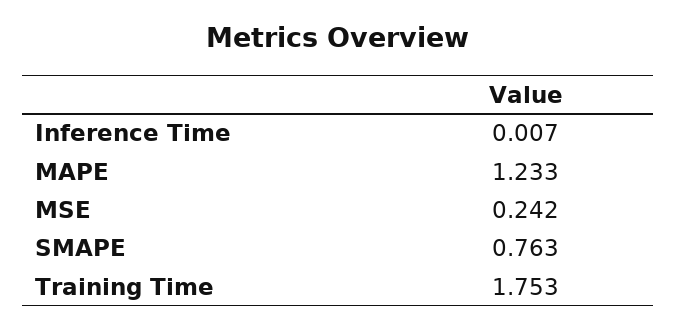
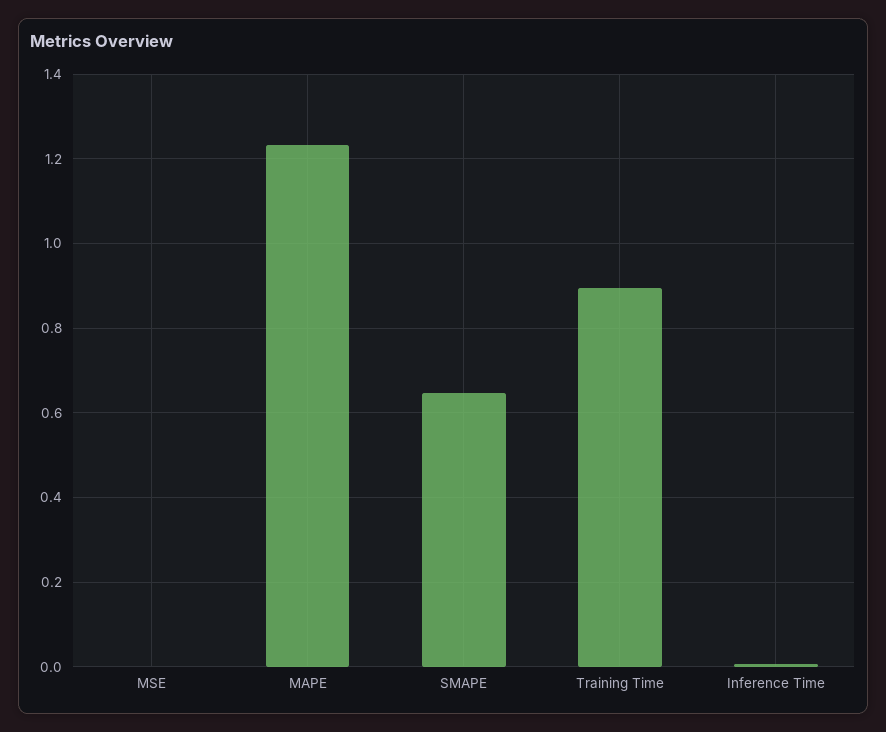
  {
    "Inference Time": 0.007,
    "MAPE": 1.233,
-   "MSE": 0.242,
+   "MSE": 0,
-   "SMAPE": 0.763,
+   "SMAPE": 0.64,
-   "Training Time": 1.753
+   "Training Time": 0.9
  }

